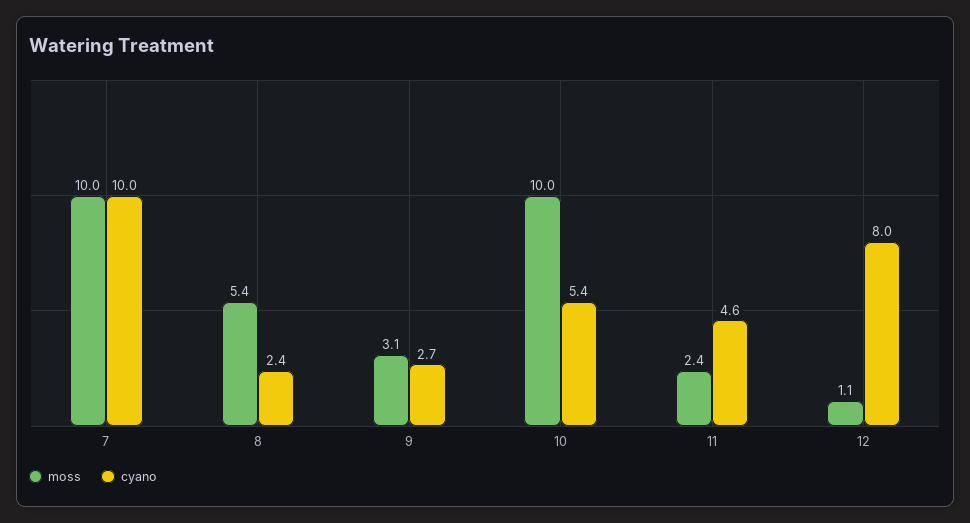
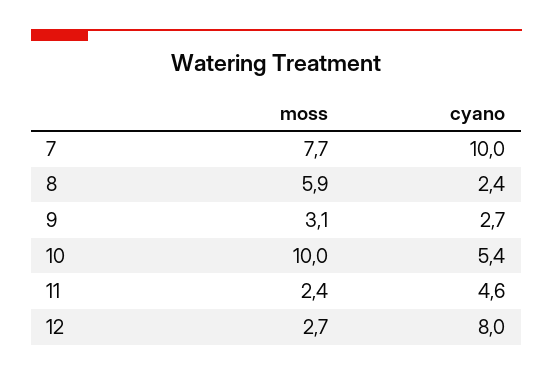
  {
    "moss": {
-     "7": 10,
+     "7": 7.7,
-     "8": 5.4,
+     "8": 5.9,
      "9": 3.1,
      "10": 10,
      "11": 2.4,
-     "12": 1.1
+     "12": 2.7
    },
    "cyano": {
      "7": 10,
      "8": 2.4,
      "9": 2.7,
      "10": 5.4,
      "11": 4.6,
      "12": 8
    }
  }

